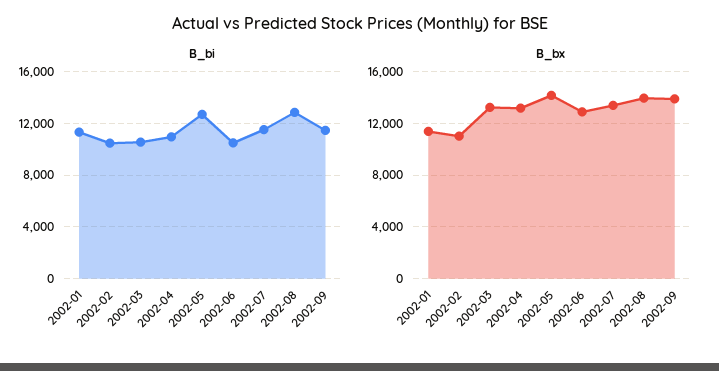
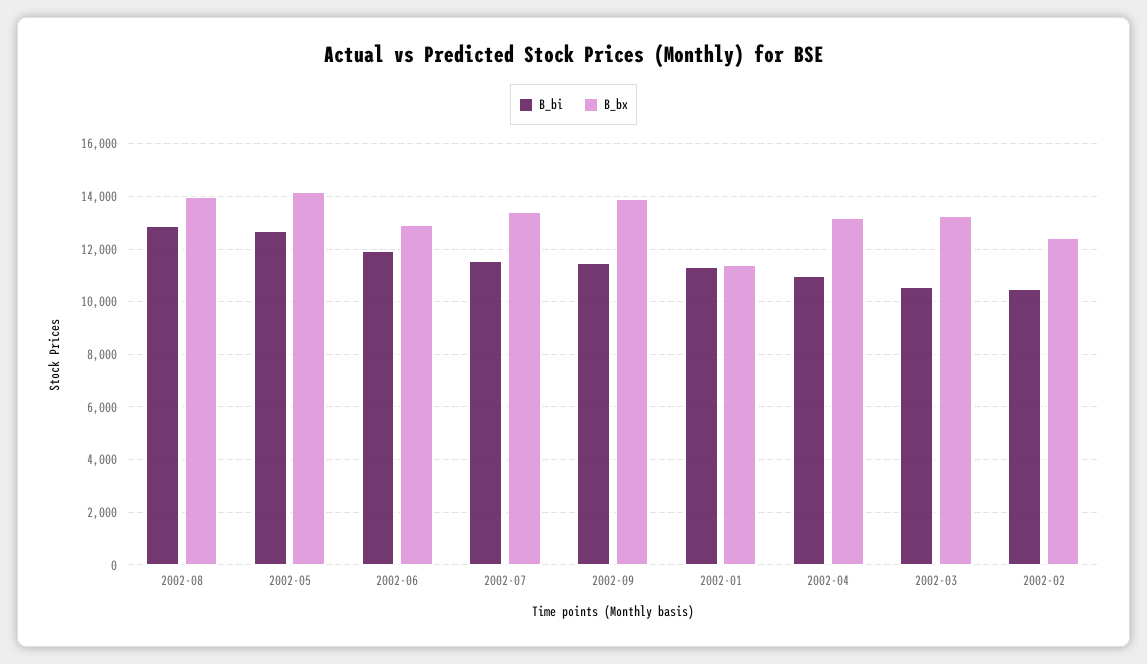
  {
    "B_bi": {
      "2002-01": 11250,
      "2002-02": 10500,
      "2002-03": 10500,
      "2002-04": 11000,
      "2002-05": 12750,
-     "2002-06": 10500,
+     "2002-06": 12000,
      "2002-07": 11500,
      "2002-08": 12750,
      "2002-09": 11500
    },
    "B_bx": {
      "2002-01": 11500,
-     "2002-02": 11000,
+     "2002-02": 12500,
      "2002-03": 13250,
      "2002-04": 13250,
      "2002-05": 14250,
      "2002-06": 13000,
      "2002-07": 13500,
      "2002-08": 14000,
      "2002-09": 14000
    }
  }

